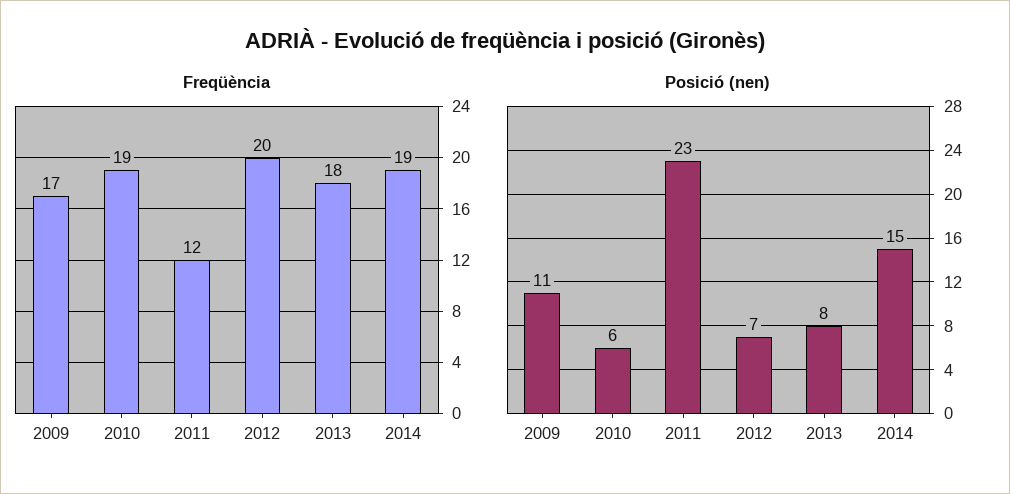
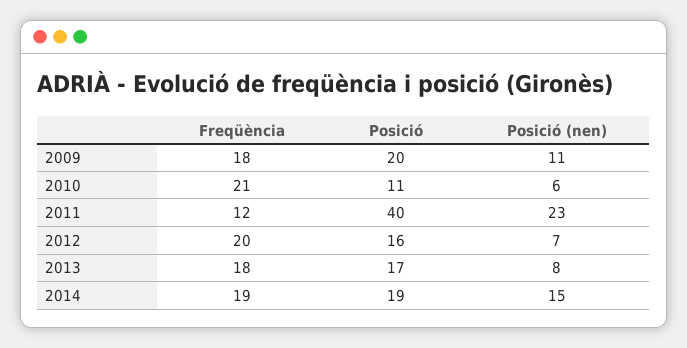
  {
    "Freqüència": {
-     "2009": 17,
+     "2009": 18,
-     "2010": 19,
+     "2010": 21,
      "2011": 12,
      "2012": 20,
      "2013": 18,
      "2014": 19
    },
    "Posició (nen)": {
      "2009": 11,
      "2010": 6,
      "2011": 23,
      "2012": 7,
      "2013": 8,
      "2014": 15
-   }
+   },
+   "Posició": {
+     "2009": 20,
+     "2010": 11,
+     "2011": 40,
+     "2012": 16,
+     "2013": 17,
+     "2014": 19
+   }
  }

